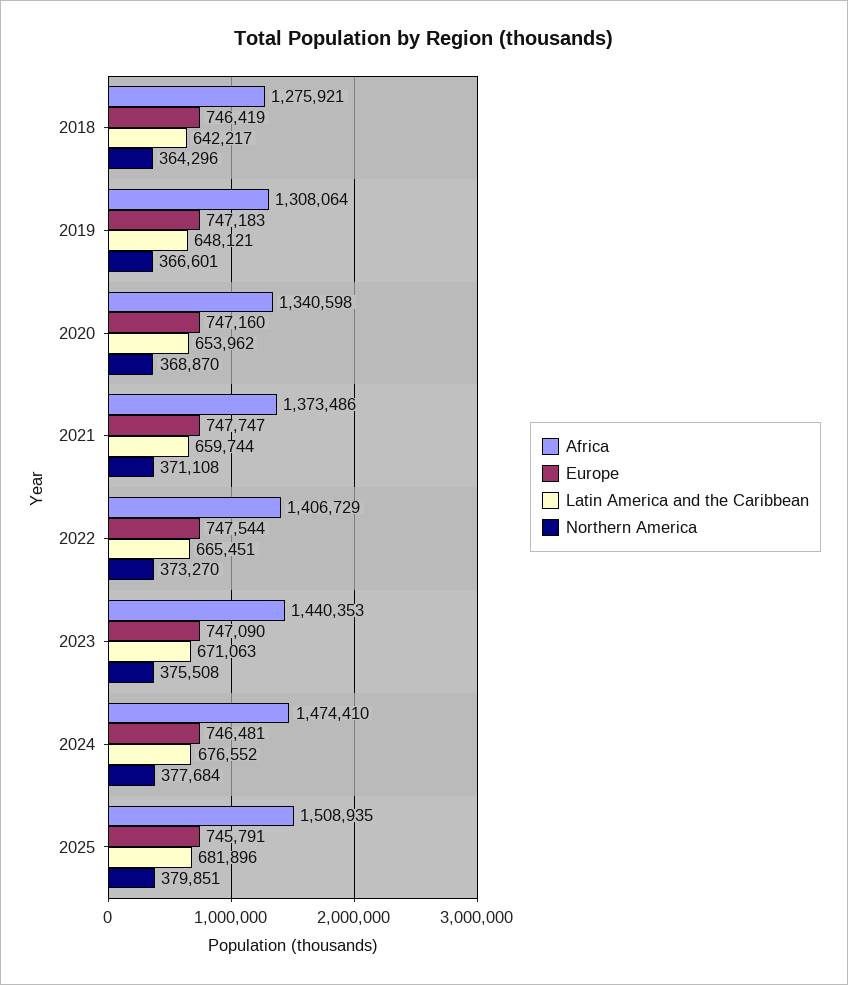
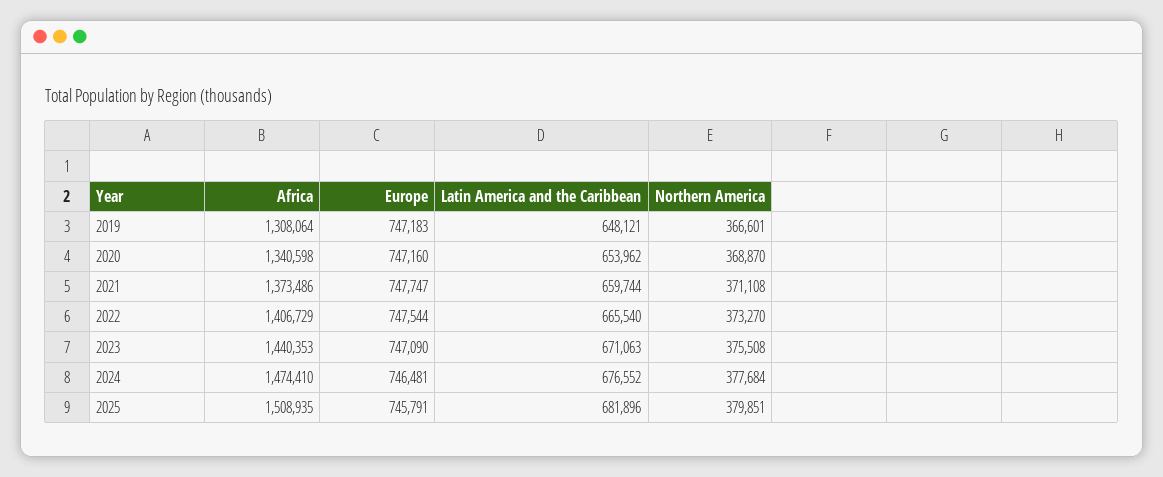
  {
    "Africa": {
-     "2018": 1275921,
      "2019": 1308064,
      "2020": 1340598,
      "2021": 1373486,
      "2022": 1406729,
      "2023": 1440353,
      "2024": 1474410,
      "2025": 1508935
    },
    "Europe": {
-     "2018": 746419,
      "2019": 747183,
      "2020": 747160,
      "2021": 747747,
      "2022": 747544,
      "2023": 747090,
      "2024": 746481,
      "2025": 745791
    },
    "Latin America and the Caribbean": {
-     "2018": 642217,
      "2019": 648121,
      "2020": 653962,
      "2021": 659744,
-     "2022": 665451,
+     "2022": 665540,
      "2023": 671063,
      "2024": 676552,
      "2025": 681896
    },
    "Northern America": {
-     "2018": 364296,
      "2019": 366601,
      "2020": 368870,
      "2021": 371108,
      "2022": 373270,
      "2023": 375508,
      "2024": 377684,
      "2025": 379851
    }
  }

